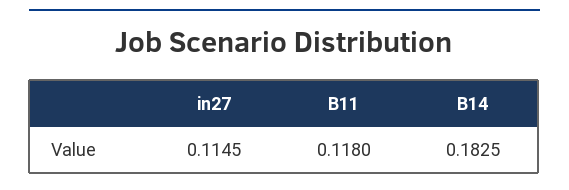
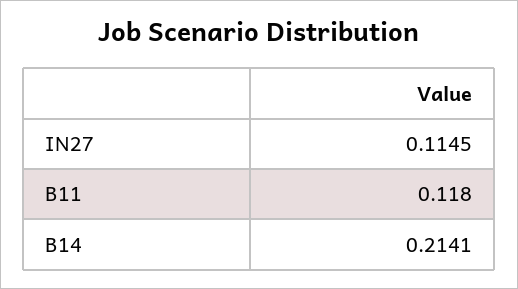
  {
    "in27": 0.1145,
    "B11": 0.118,
-   "B14": 0.1825
+   "B14": 0.2141
  }

